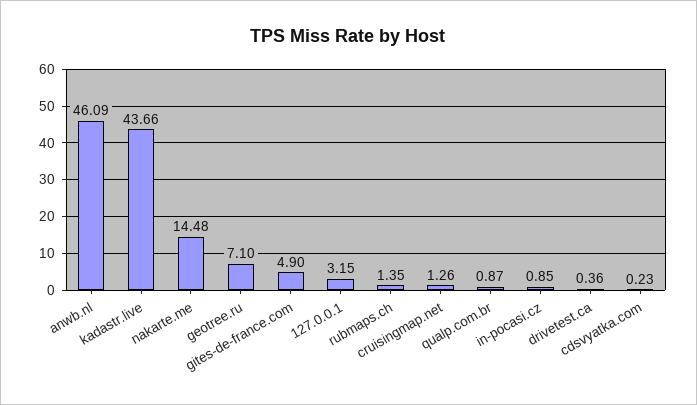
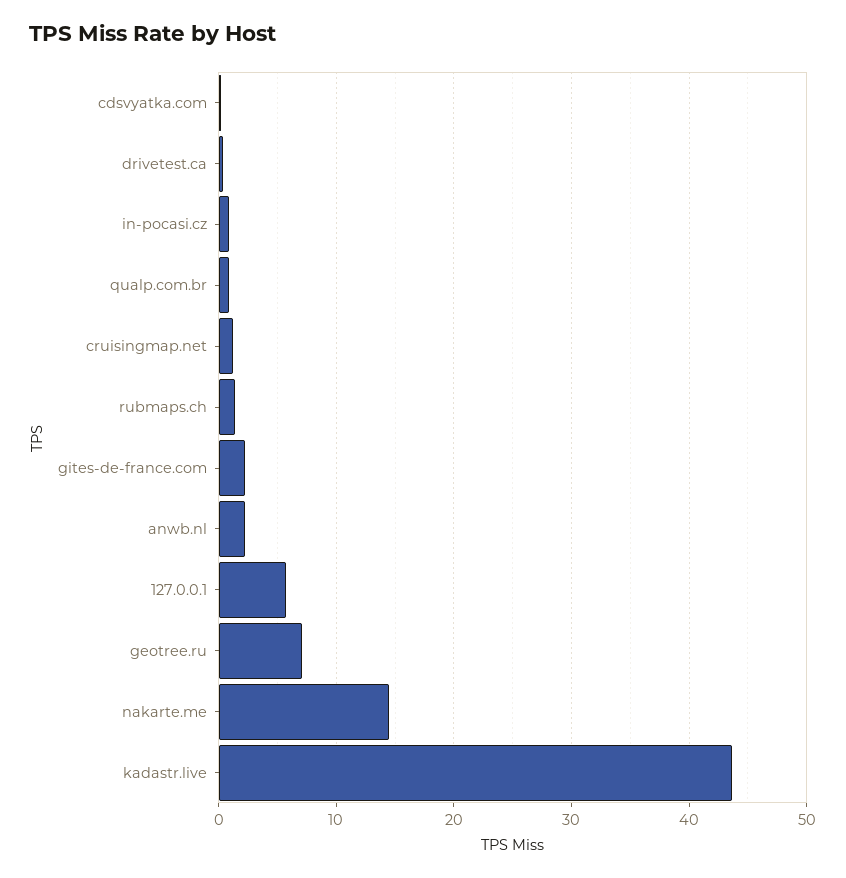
  {
-   "anwb.nl": 46.09,
+   "anwb.nl": 2,
    "kadastr.live": 43.66,
    "nakarte.me": 14.48,
    "geotree.ru": 7.1,
-   "gites-de-france.com": 4.9,
+   "gites-de-france.com": 2,
-   "127.0.0.1": 3.15,
+   "127.0.0.1": 6,
    "rubmaps.ch": 1.35,
    "cruisingmap.net": 1.26,
    "qualp.com.br": 0.87,
    "in-pocasi.cz": 0.85,
    "drivetest.ca": 0.36,
    "cdsvyatka.com": 0.23
  }

